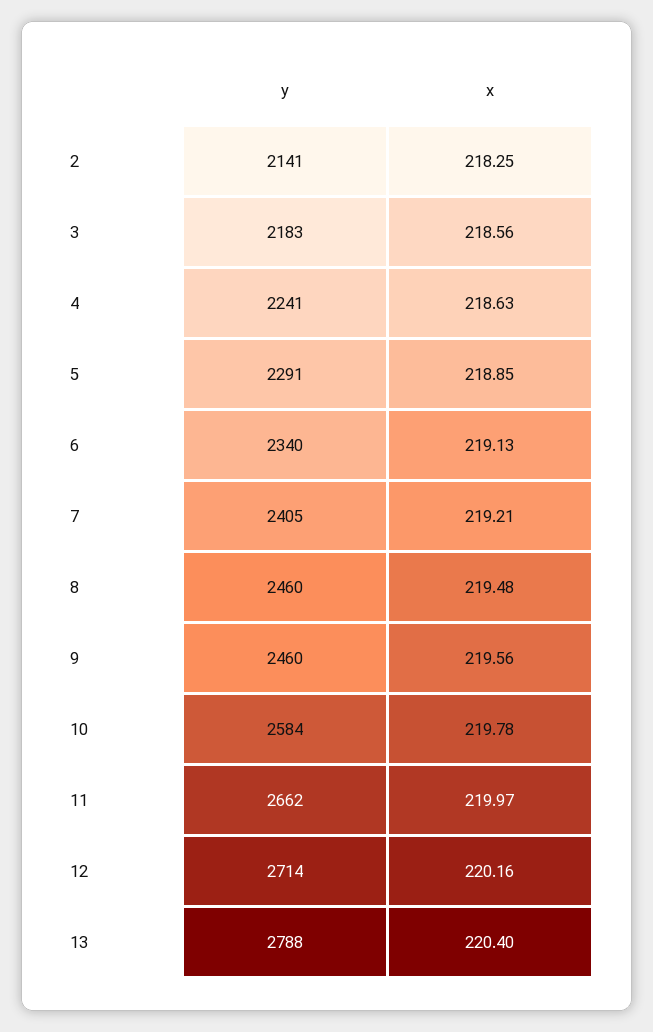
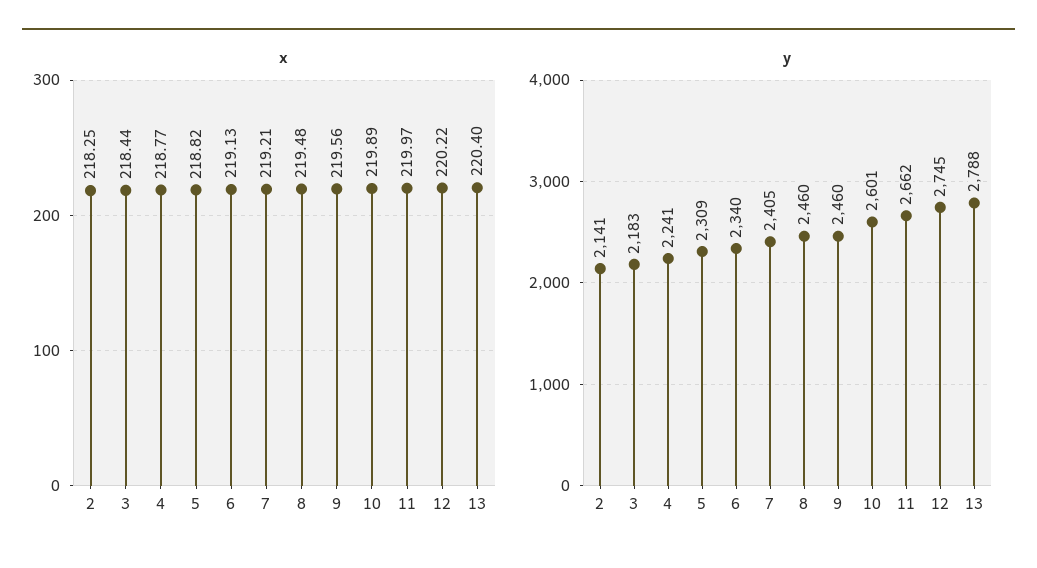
  {
    "y": {
      "2": 2141,
      "3": 2183,
      "4": 2241,
-     "5": 2291,
+     "5": 2309,
      "6": 2340,
      "7": 2405,
      "8": 2460,
      "9": 2460,
-     "10": 2584,
+     "10": 2601,
      "11": 2662,
-     "12": 2714,
+     "12": 2745,
      "13": 2788
    },
    "x": {
      "2": 218.25,
-     "3": 218.56,
+     "3": 218.44,
-     "4": 218.63,
+     "4": 218.77,
-     "5": 218.85,
+     "5": 218.82,
      "6": 219.13,
      "7": 219.21,
      "8": 219.48,
      "9": 219.56,
-     "10": 219.78,
+     "10": 219.89,
      "11": 219.97,
-     "12": 220.16,
+     "12": 220.22,
      "13": 220.4
    }
  }

